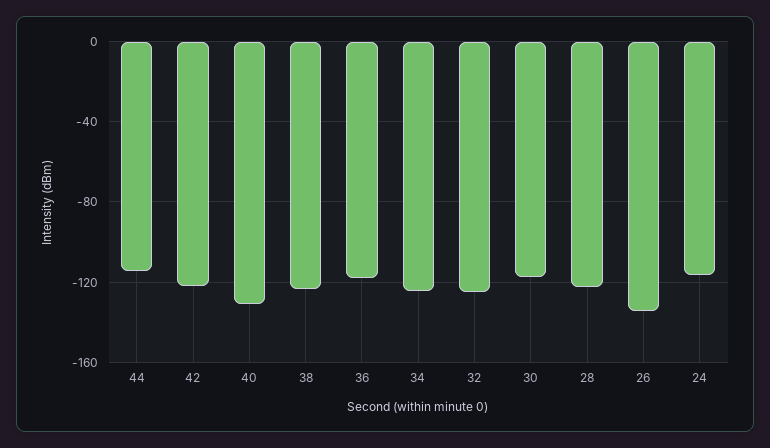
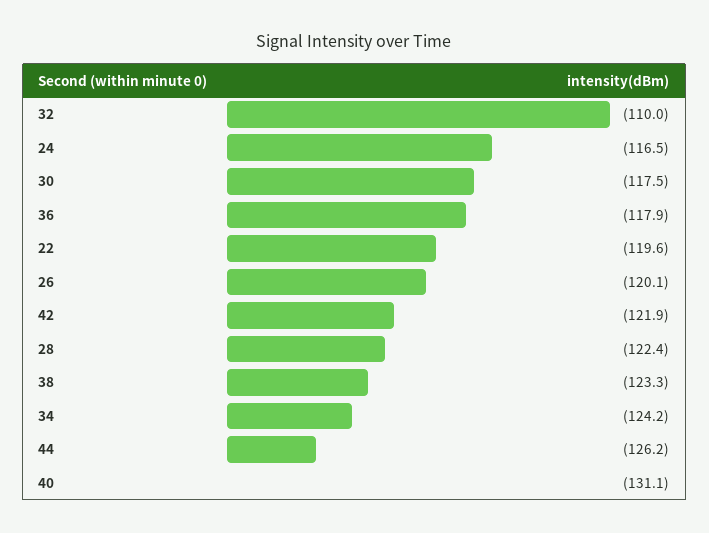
  {
-   "44": -115,
+   "44": -126.2,
    "42": -121.9,
    "40": -131.1,
    "38": -123.3,
    "36": -117.9,
    "34": -124.2,
-   "32": -125,
+   "32": -110,
    "30": -117.5,
    "28": -122.4,
-   "26": -135,
+   "26": -120.1,
-   "24": -116.5
+   "24": -116.5,
+   "22": -119.6
  }

